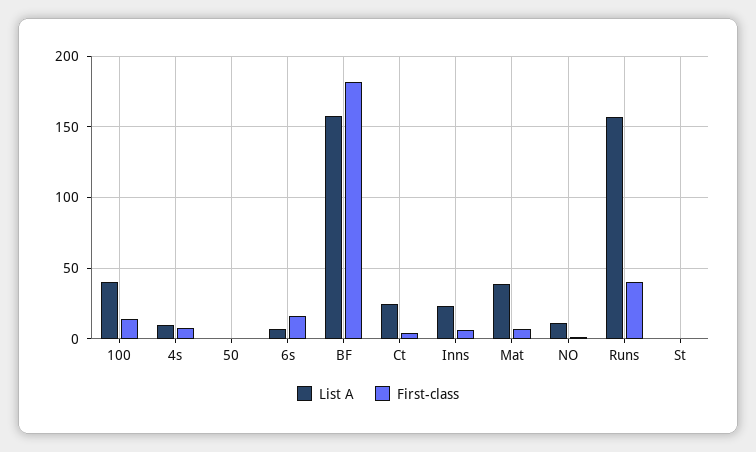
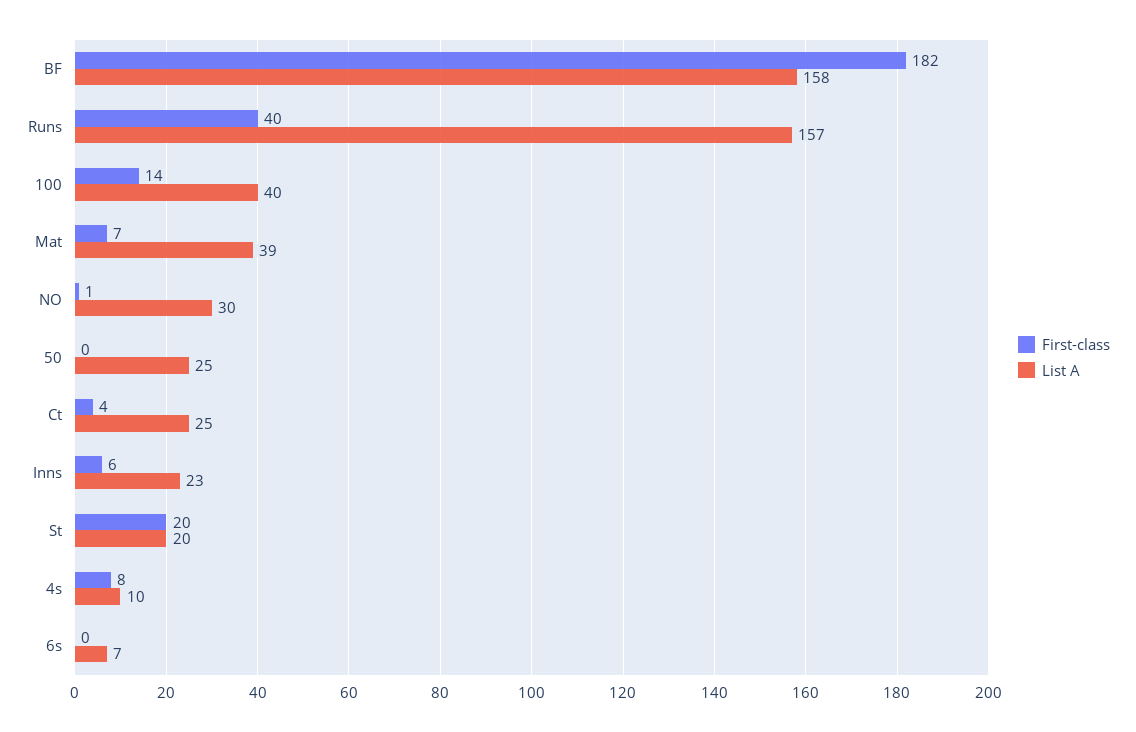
  {
    "List A": {
      "100": 40,
      "4s": 10,
-     "50": 0,
+     "50": 25,
      "6s": 7,
      "BF": 158,
      "Ct": 25,
      "Inns": 23,
      "Mat": 39,
-     "NO": 10,
+     "NO": 30,
      "Runs": 157,
-     "St": 0
+     "St": 20
    },
    "First-class": {
      "100": 14,
      "4s": 8,
      "50": 0,
-     "6s": 15,
+     "6s": 0,
      "BF": 182,
      "Ct": 4,
      "Inns": 6,
      "Mat": 7,
      "NO": 1,
      "Runs": 40,
-     "St": 0
+     "St": 20
    }
  }

